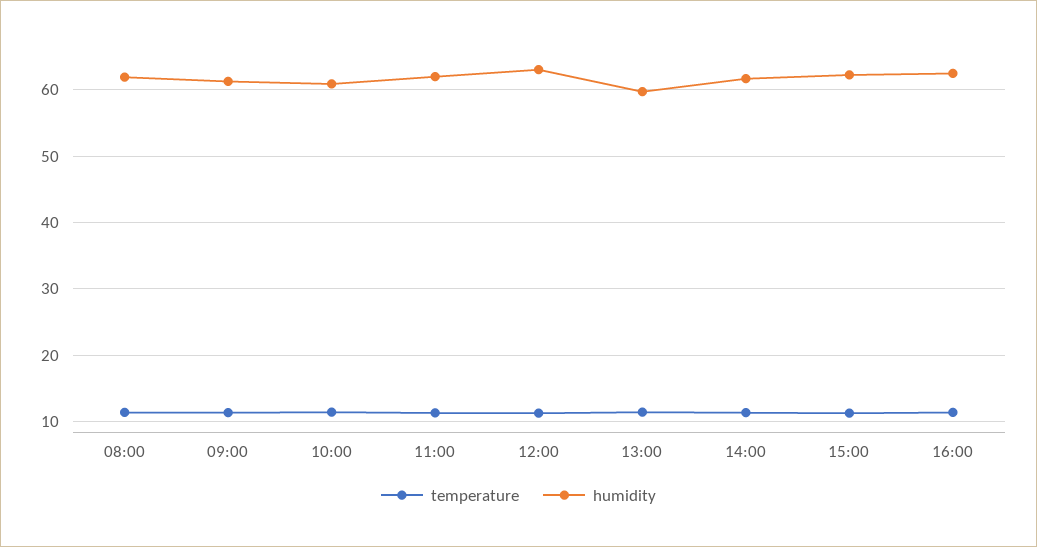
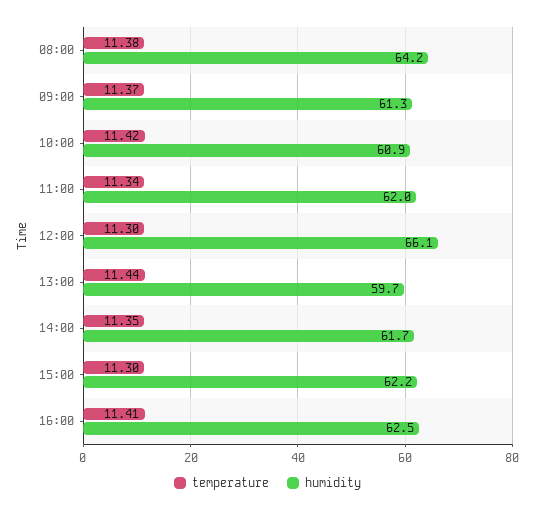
  {
    "temperature": {
      "08:00": 11.38,
      "09:00": 11.37,
      "10:00": 11.42,
      "11:00": 11.34,
      "12:00": 11.3,
      "13:00": 11.44,
      "14:00": 11.35,
      "15:00": 11.3,
      "16:00": 11.41
    },
    "humidity": {
-     "08:00": 62,
+     "08:00": 64.2,
      "09:00": 61.3,
      "10:00": 60.9,
      "11:00": 62,
-     "12:00": 63,
+     "12:00": 66.1,
      "13:00": 59.7,
      "14:00": 61.7,
      "15:00": 62.2,
      "16:00": 62.5
    }
  }

